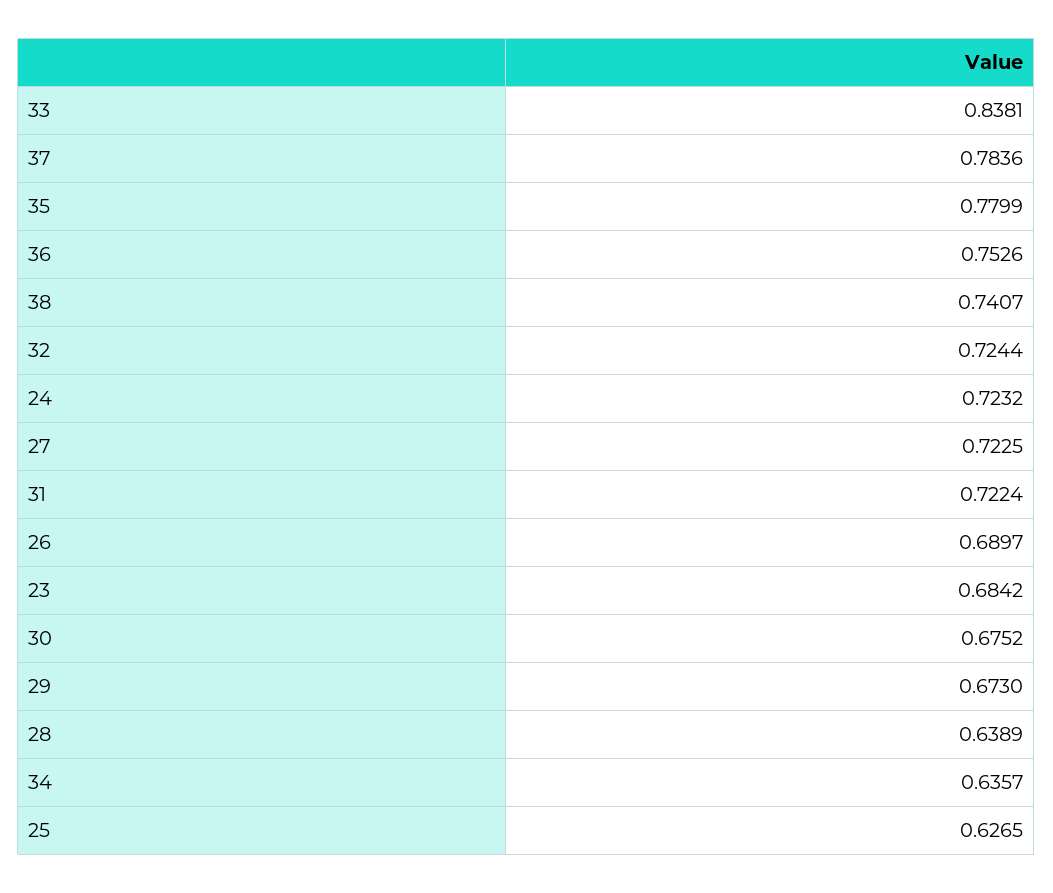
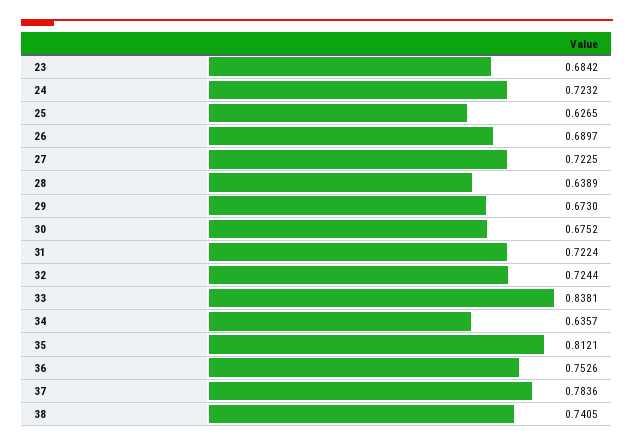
  {
    "33": 0.8381,
    "37": 0.7836,
-   "35": 0.7799,
+   "35": 0.8121,
    "36": 0.7526,
-   "38": 0.7407,
+   "38": 0.7405,
    "32": 0.7244,
    "24": 0.7232,
    "27": 0.7225,
    "31": 0.7224,
    "26": 0.6897,
    "23": 0.6842,
    "30": 0.6752,
    "29": 0.673,
    "28": 0.6389,
    "34": 0.6357,
    "25": 0.6265
  }

